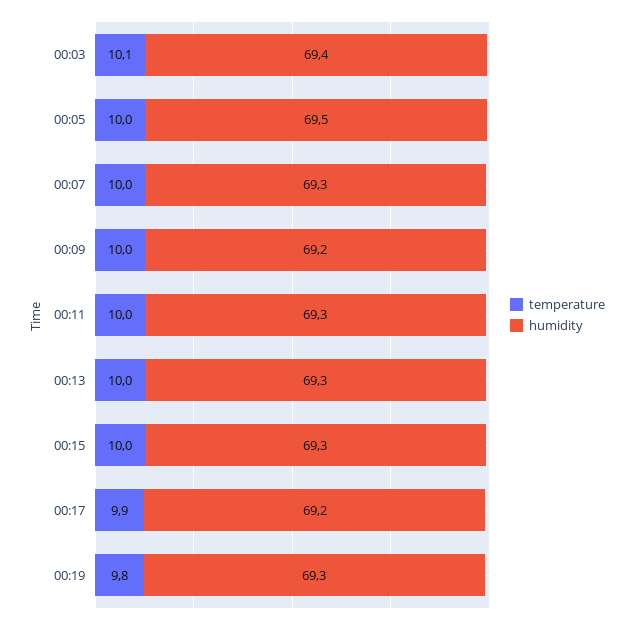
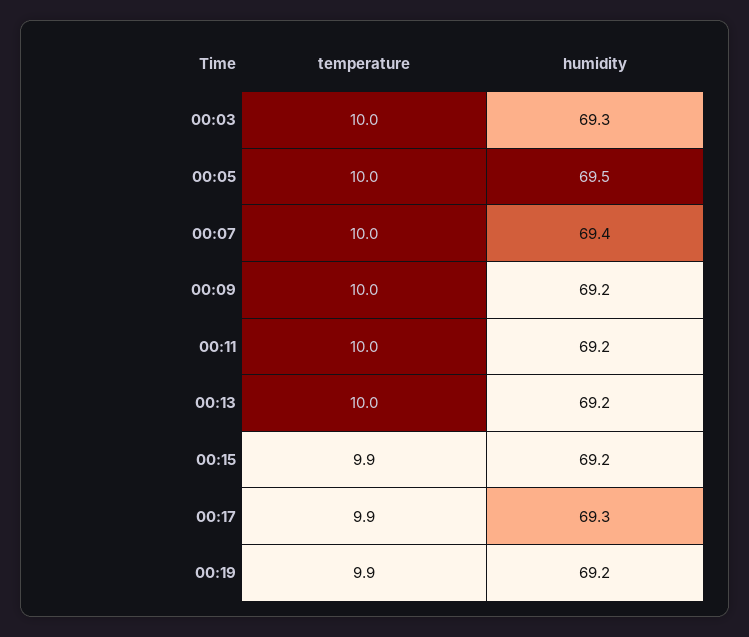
  {
    "temperature": {
-     "00:03": 10.1,
+     "00:03": 10,
      "00:05": 10,
      "00:07": 10,
      "00:09": 10,
      "00:11": 10,
      "00:13": 10,
-     "00:15": 10,
+     "00:15": 9.9,
      "00:17": 9.9,
-     "00:19": 9.8
+     "00:19": 9.9
    },
    "humidity": {
-     "00:03": 69.4,
+     "00:03": 69.3,
      "00:05": 69.5,
-     "00:07": 69.3,
+     "00:07": 69.4,
      "00:09": 69.2,
-     "00:11": 69.3,
+     "00:11": 69.2,
-     "00:13": 69.3,
+     "00:13": 69.2,
-     "00:15": 69.3,
+     "00:15": 69.2,
-     "00:17": 69.2,
+     "00:17": 69.3,
-     "00:19": 69.3
+     "00:19": 69.2
    }
  }

